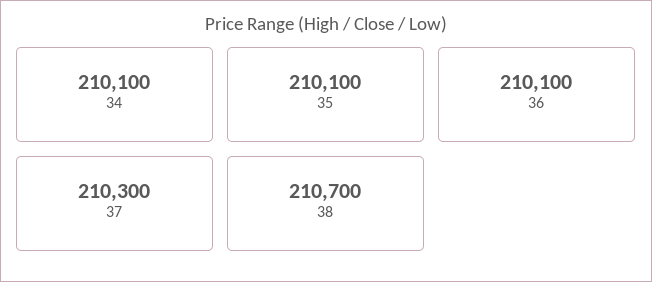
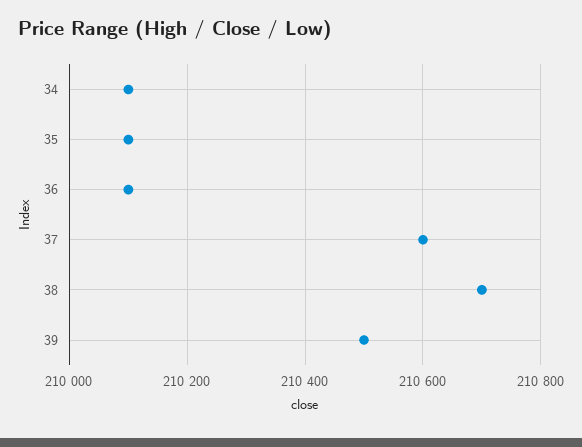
  {
    "34": 210100,
    "35": 210100,
    "36": 210100,
-   "37": 210300,
+   "37": 210600,
-   "38": 210700
+   "38": 210700,
+   "39": 210500
  }

